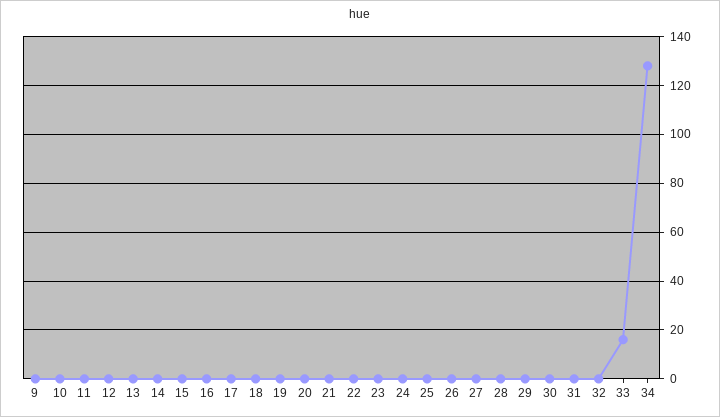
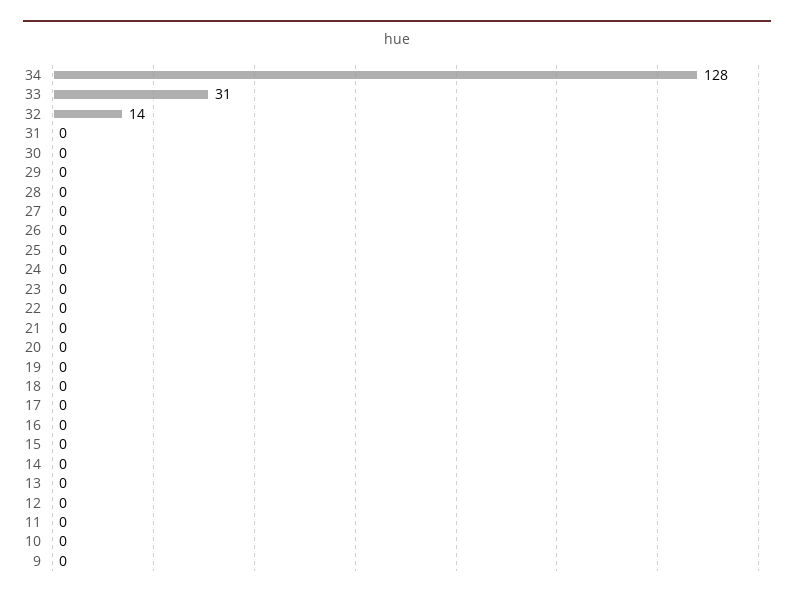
  {
    "9": 0,
    "10": 0,
    "11": 0,
    "12": 0,
    "13": 0,
    "14": 0,
    "15": 0,
    "16": 0,
    "17": 0,
    "18": 0,
    "19": 0,
    "20": 0,
    "21": 0,
    "22": 0,
    "23": 0,
    "24": 0,
    "25": 0,
    "26": 0,
    "27": 0,
    "28": 0,
    "29": 0,
    "30": 0,
    "31": 0,
-   "32": 0,
+   "32": 14,
-   "33": 15,
+   "33": 31,
    "34": 128
  }

